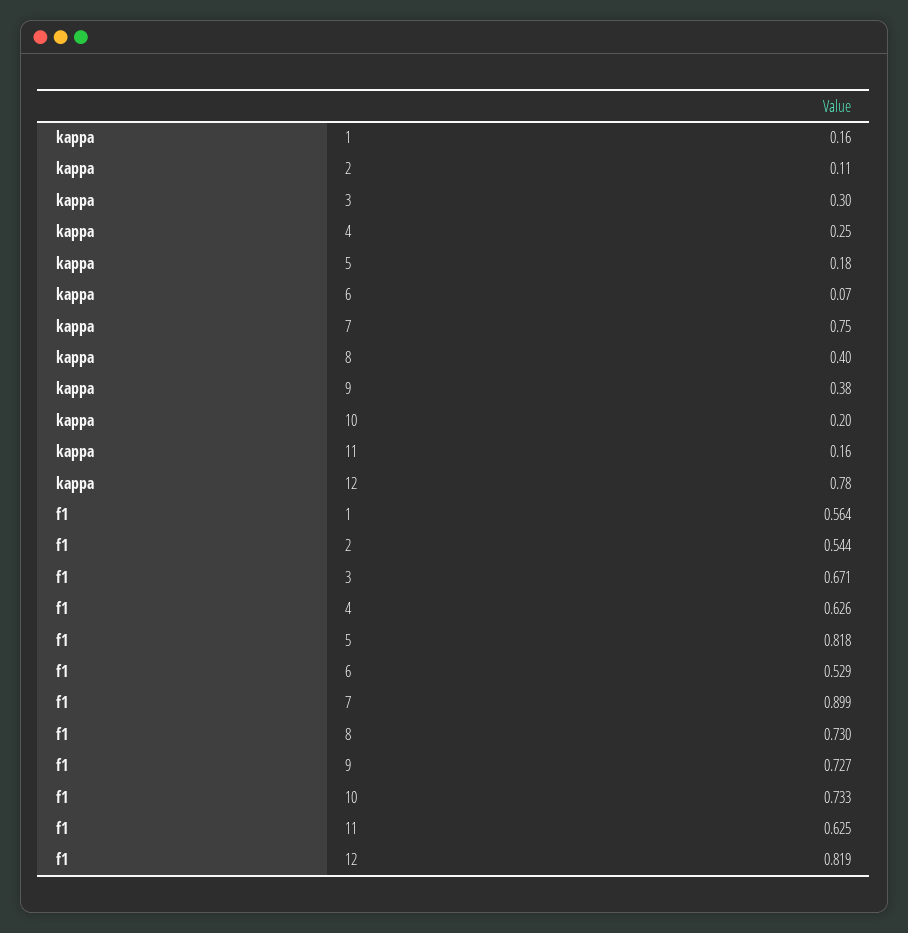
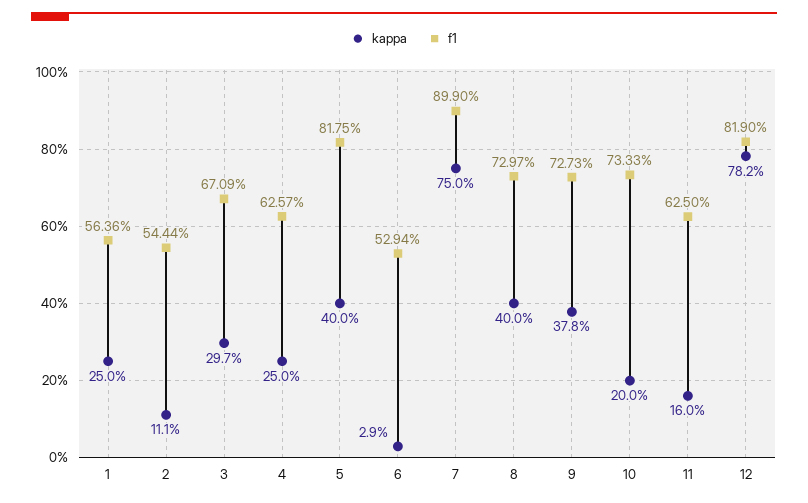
  {
    "kappa": {
-     "1": 0.16,
+     "1": 0.25,
      "2": 0.111,
      "3": 0.297,
      "4": 0.25,
-     "5": 0.18,
+     "5": 0.4,
-     "6": 0.07,
+     "6": 0.029,
      "7": 0.75,
      "8": 0.4,
      "9": 0.378,
      "10": 0.2,
      "11": 0.16,
      "12": 0.782
    },
    "f1": {
      "1": 0.5636,
      "2": 0.5444,
      "3": 0.6709,
      "4": 0.6257,
      "5": 0.8175,
      "6": 0.5294,
      "7": 0.899,
      "8": 0.7297,
      "9": 0.7273,
      "10": 0.7333,
      "11": 0.625,
      "12": 0.819
    }
  }

